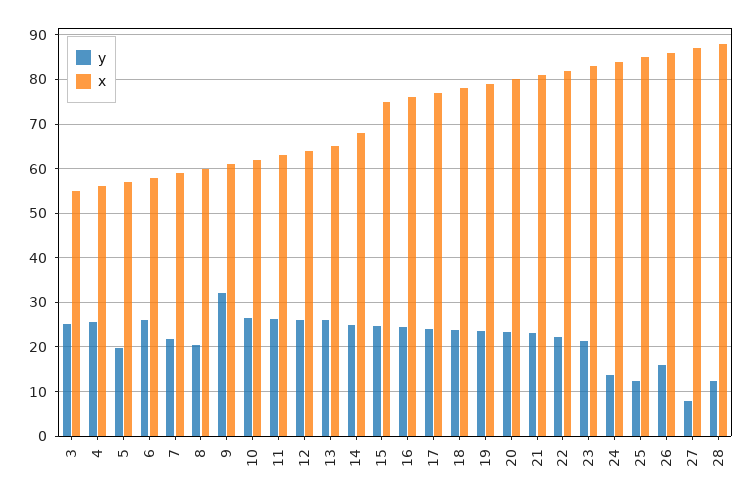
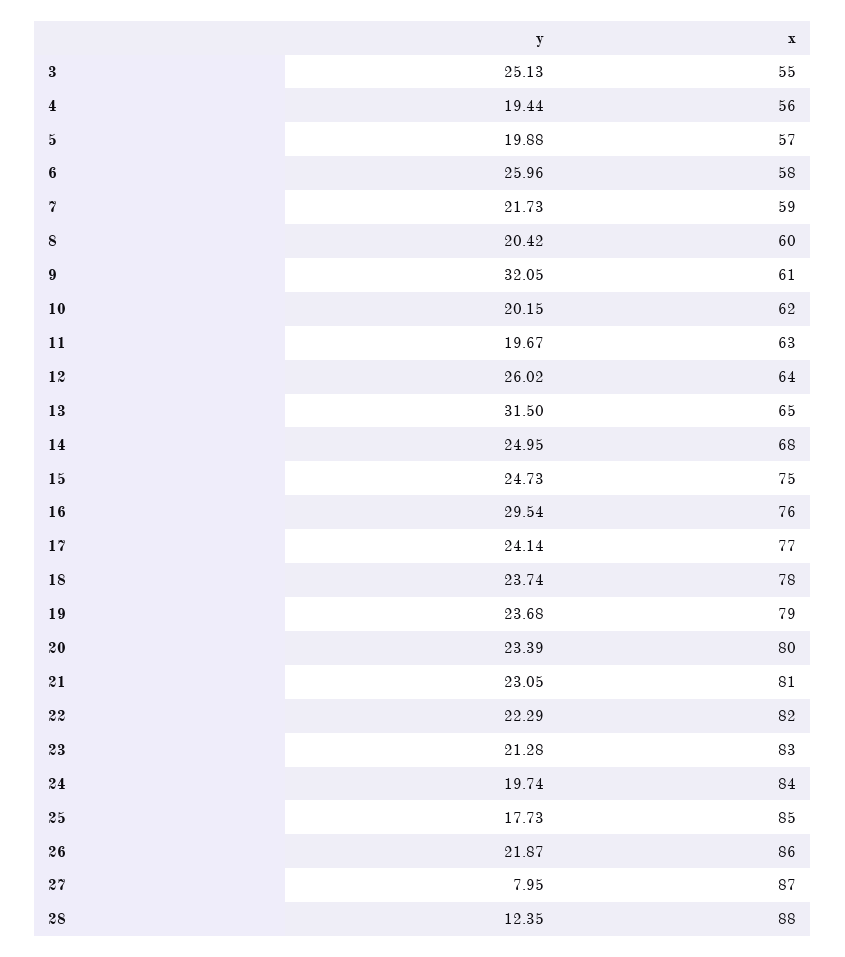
  {
    "y": {
      "3": 25.13,
-     "4": 26,
+     "4": 19.44,
      "5": 19.88,
      "6": 25.96,
      "7": 21.73,
      "8": 20.42,
      "9": 32.05,
-     "10": 26,
+     "10": 20.15,
-     "11": 26,
+     "11": 19.67,
      "12": 26.02,
-     "13": 26,
+     "13": 31.5,
      "14": 24.95,
      "15": 24.73,
-     "16": 24,
+     "16": 29.54,
      "17": 24.14,
      "18": 23.74,
      "19": 23.68,
      "20": 23.39,
      "21": 23.05,
      "22": 22.29,
      "23": 21.28,
-     "24": 14,
+     "24": 19.74,
-     "25": 12,
+     "25": 17.73,
-     "26": 16,
+     "26": 21.87,
      "27": 7.95,
      "28": 12.35
    },
    "x": {
      "3": 55,
      "4": 56,
      "5": 57,
      "6": 58,
      "7": 59,
      "8": 60,
      "9": 61,
      "10": 62,
      "11": 63,
      "12": 64,
      "13": 65,
      "14": 68,
      "15": 75,
      "16": 76,
      "17": 77,
      "18": 78,
      "19": 79,
      "20": 80,
      "21": 81,
      "22": 82,
      "23": 83,
      "24": 84,
      "25": 85,
      "26": 86,
      "27": 87,
      "28": 88
    }
  }

